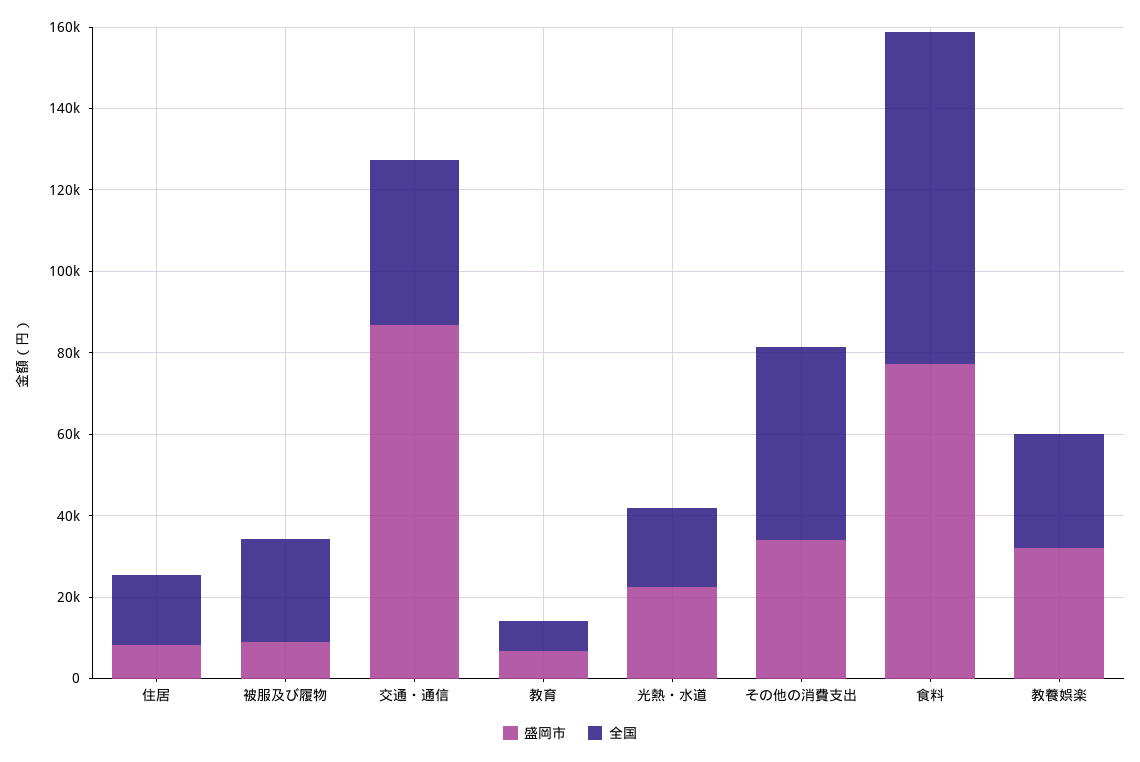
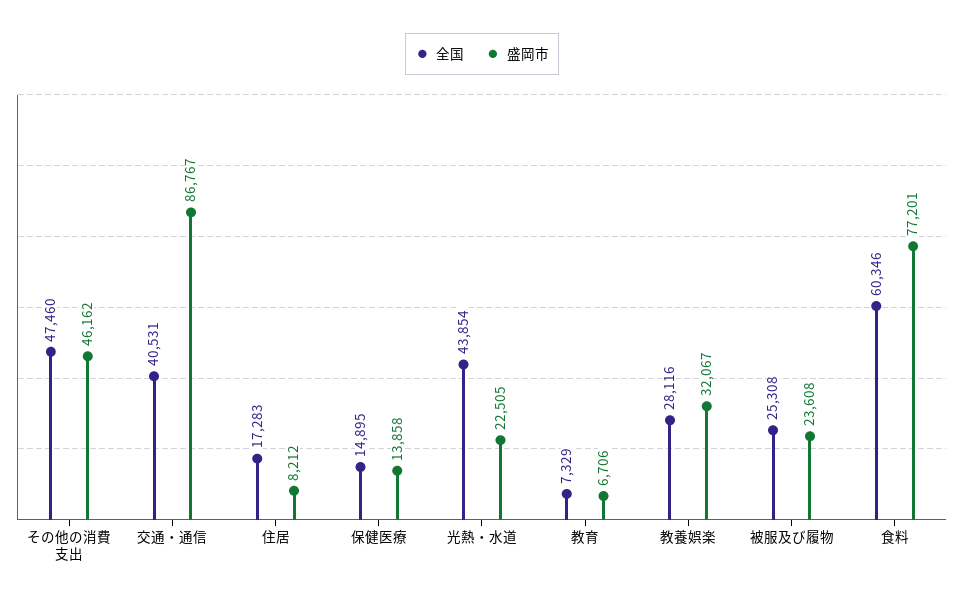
  {
    "盛岡市": {
      "住居": 8212,
-     "被服及び履物": 10000,
+     "被服及び履物": 23608,
      "交通・通信": 86767,
      "教育": 6706,
      "光熱・水道": 22505,
-     "その他の消費支出": 35000,
+     "その他の消費支出": 46162,
      "食料": 77201,
-     "教養娯楽": 32067
+     "教養娯楽": 32067,
+     "保健医療": 13858
    },
    "全国": {
      "住居": 17283,
      "被服及び履物": 25308,
      "交通・通信": 40531,
      "教育": 7329,
-     "光熱・水道": 20000,
+     "光熱・水道": 43854,
      "その他の消費支出": 47460,
-     "食料": 80000,
+     "食料": 60346,
-     "教養娯楽": 28116
+     "教養娯楽": 28116,
+     "保健医療": 14895
    }
  }

